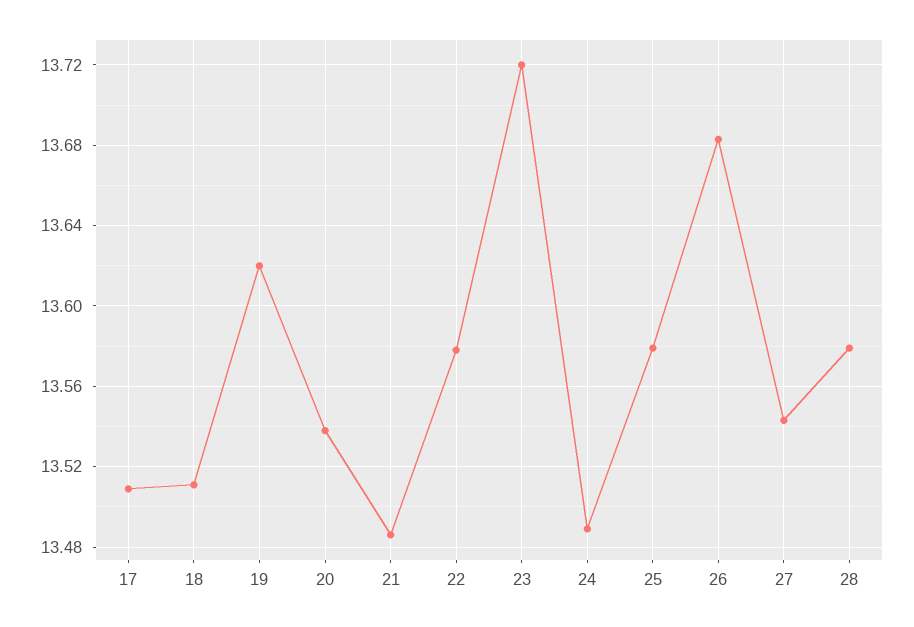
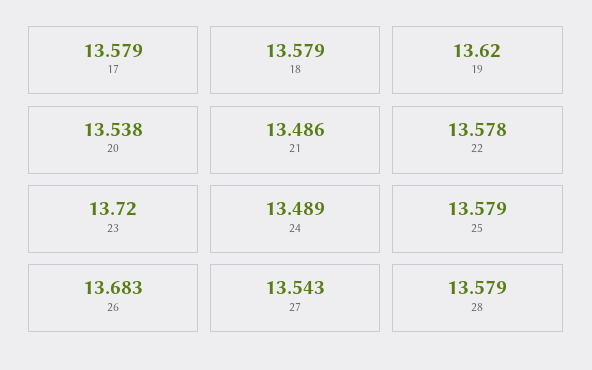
  {
-   "17": 13.51,
+   "17": 13.579,
-   "18": 13.51,
+   "18": 13.579,
    "19": 13.62,
    "20": 13.538,
    "21": 13.486,
    "22": 13.578,
    "23": 13.72,
    "24": 13.489,
    "25": 13.579,
    "26": 13.683,
    "27": 13.543,
    "28": 13.579
  }

